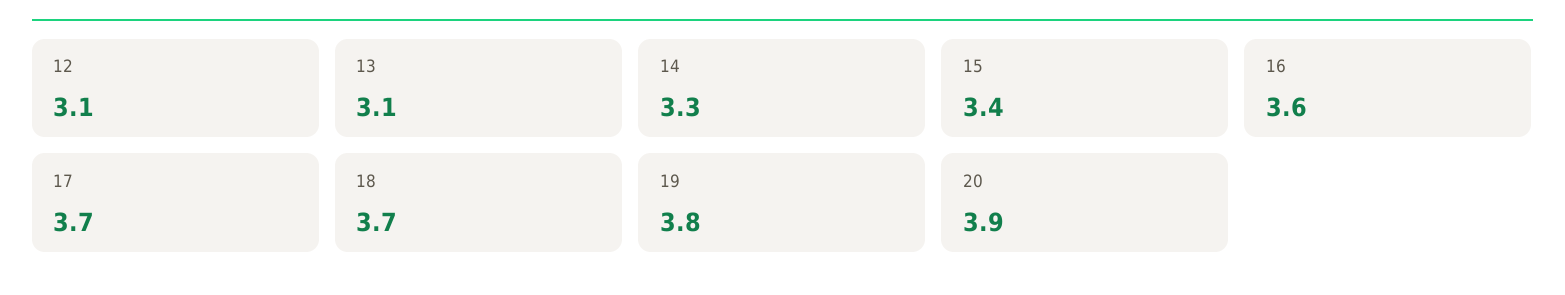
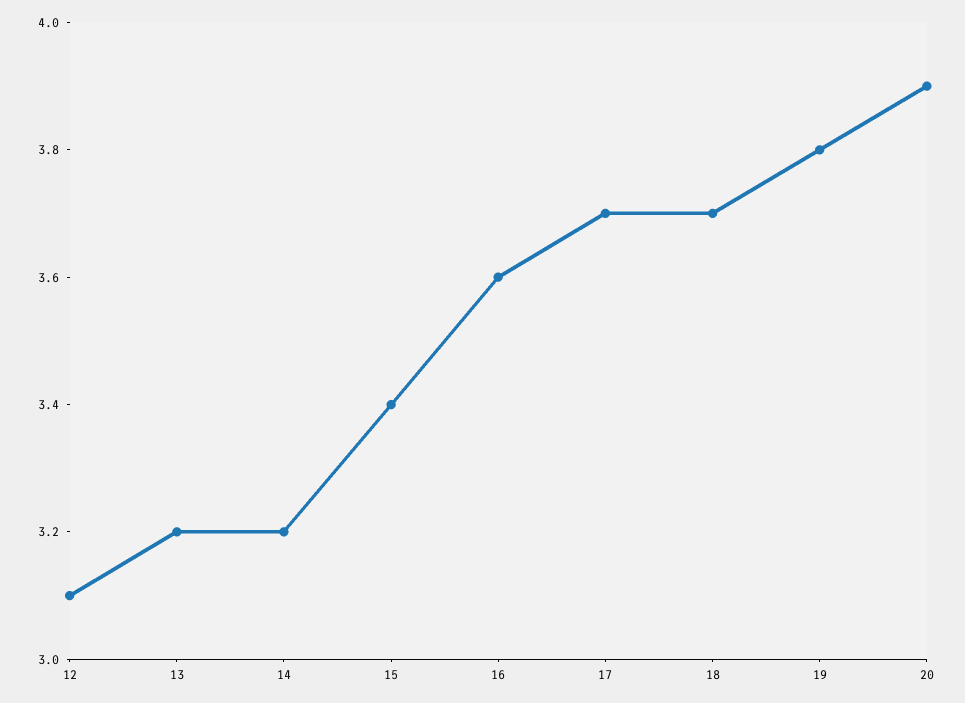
  {
    "12": 3.1,
-   "13": 3.1,
+   "13": 3.2,
-   "14": 3.3,
+   "14": 3.2,
    "15": 3.4,
    "16": 3.6,
    "17": 3.7,
    "18": 3.7,
    "19": 3.8,
    "20": 3.9
  }

